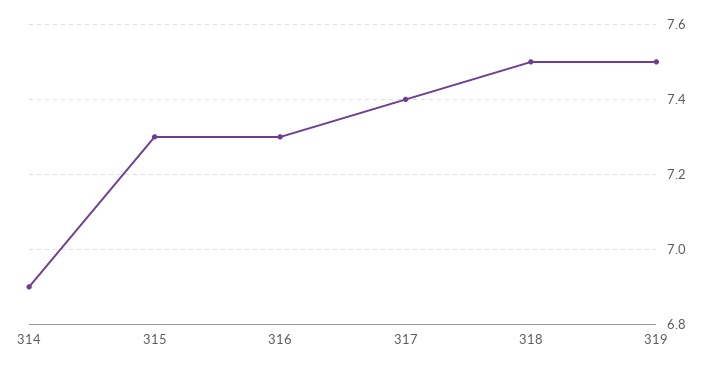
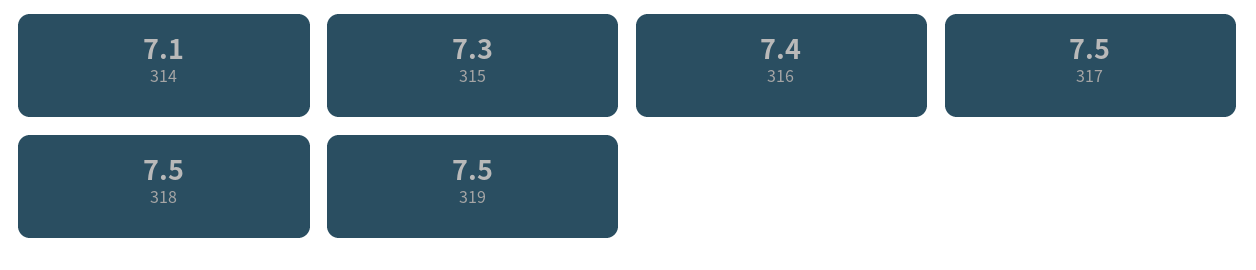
  {
-   "314": 6.9,
+   "314": 7.1,
    "315": 7.3,
-   "316": 7.3,
+   "316": 7.4,
-   "317": 7.4,
+   "317": 7.5,
    "318": 7.5,
    "319": 7.5
  }

